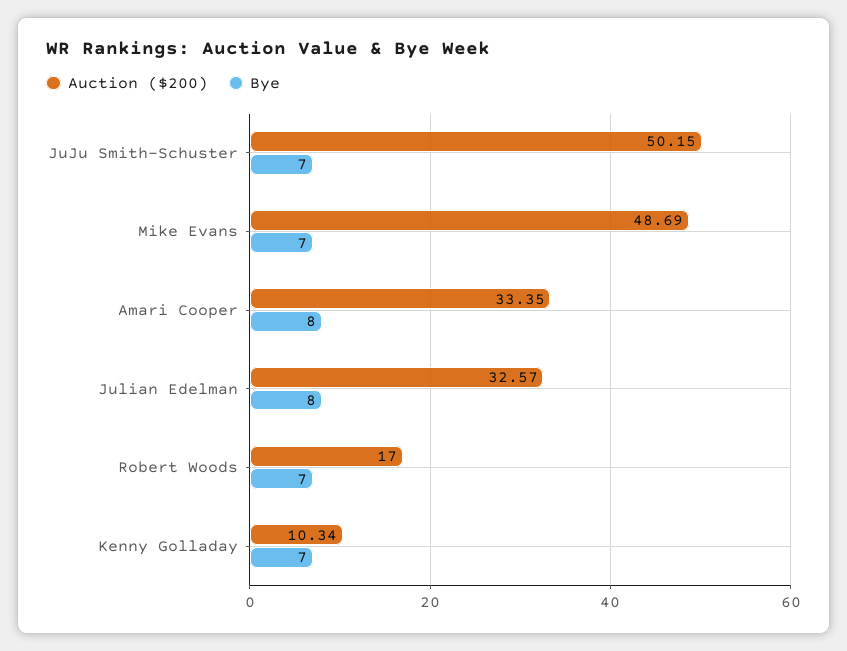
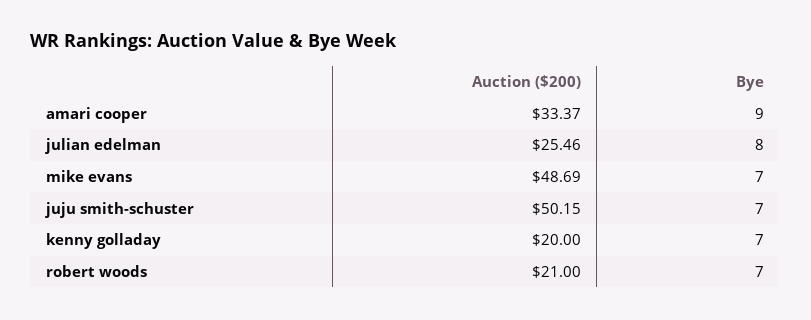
  {
    "Auction ($200)": {
      "JuJu Smith-Schuster": 50.15,
      "Mike Evans": 48.69,
-     "Amari Cooper": 33.35,
+     "Amari Cooper": 33.37,
-     "Julian Edelman": 32.57,
+     "Julian Edelman": 25.46,
-     "Robert Woods": 17,
+     "Robert Woods": 21,
-     "Kenny Golladay": 10.34
+     "Kenny Golladay": 20
    },
    "Bye": {
      "JuJu Smith-Schuster": 7,
      "Mike Evans": 7,
-     "Amari Cooper": 8,
+     "Amari Cooper": 9,
      "Julian Edelman": 8,
      "Robert Woods": 7,
      "Kenny Golladay": 7
    }
  }

